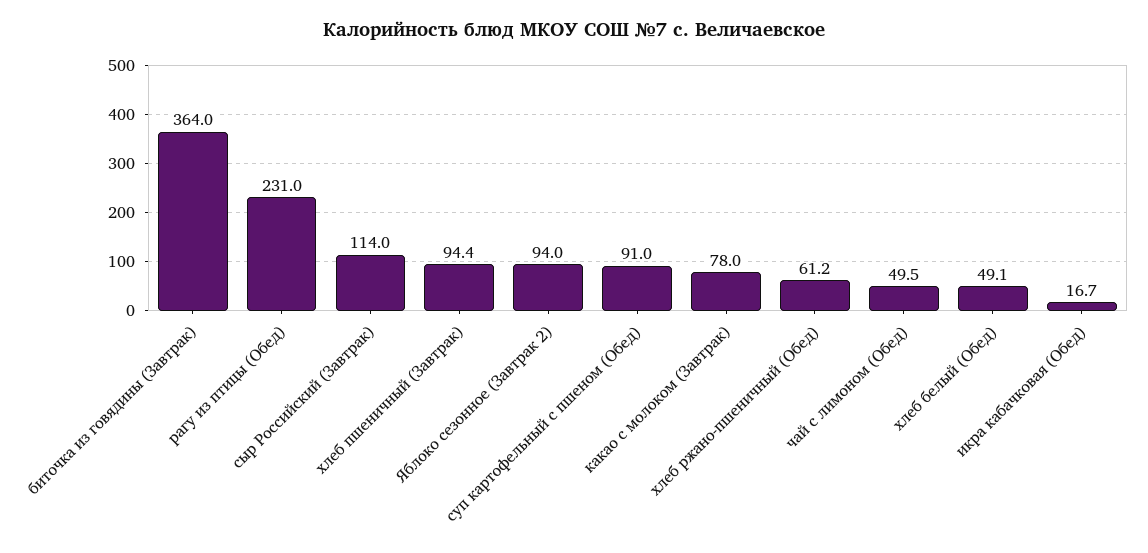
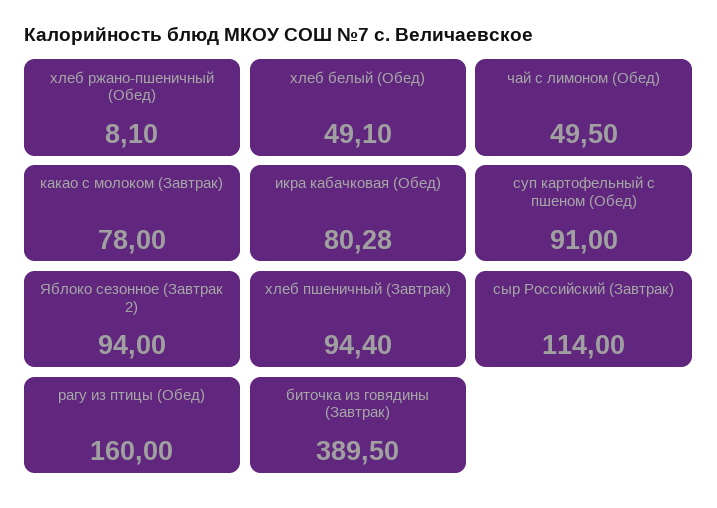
  {
-   "биточка из говядины (Завтрак)": 364,
+   "биточка из говядины (Завтрак)": 389.5,
-   "рагу из птицы (Обед)": 231,
+   "рагу из птицы (Обед)": 160,
    "сыр Российский (Завтрак)": 114,
    "хлеб пшеничный (Завтрак)": 94.4,
    "Яблоко сезонное (Завтрак 2)": 94,
    "суп картофельный с пшеном (Обед)": 91,
    "какао с молоком (Завтрак)": 78,
-   "хлеб ржано-пшеничный (Обед)": 61.2,
+   "хлеб ржано-пшеничный (Обед)": 8.1,
    "чай с лимоном (Обед)": 49.5,
    "хлеб белый (Обед)": 49.1,
-   "икра кабачковая (Обед)": 16.7
+   "икра кабачковая (Обед)": 80.28
  }

